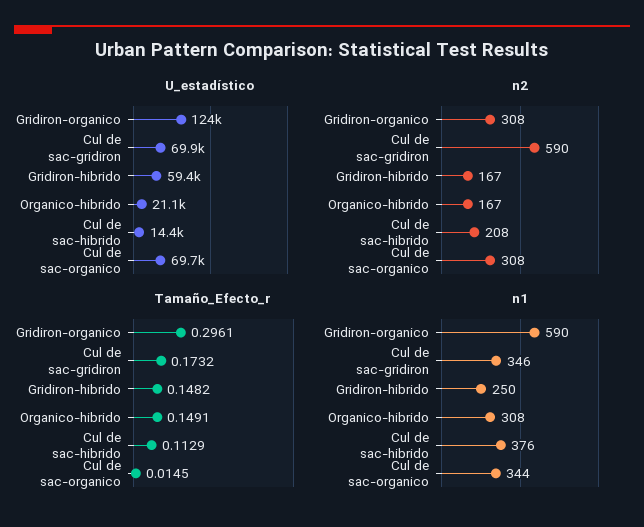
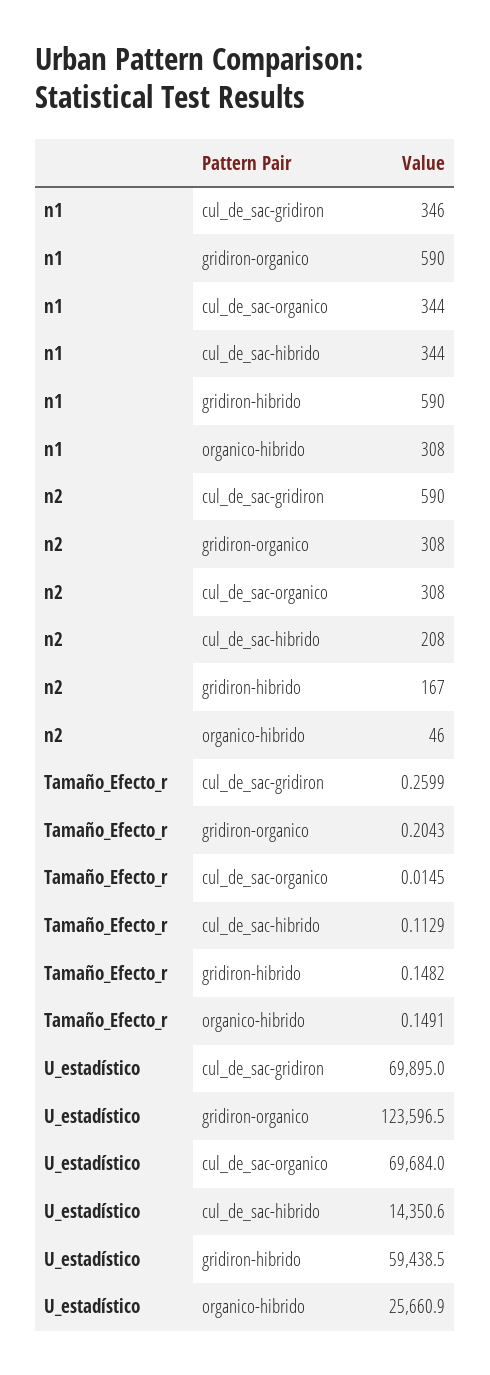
  {
    "U_estadístico": {
      "Gridiron-organico": 123596.5,
      "Cul de sac-gridiron": 69895,
      "Gridiron-hibrido": 59438.5,
-     "Organico-hibrido": 21100,
+     "Organico-hibrido": 25660.9,
      "Cul de sac-hibrido": 14350.6,
      "Cul de sac-organico": 69684
    },
    "n2": {
      "Gridiron-organico": 308,
      "Cul de sac-gridiron": 590,
      "Gridiron-hibrido": 167,
-     "Organico-hibrido": 167,
+     "Organico-hibrido": 46,
      "Cul de sac-hibrido": 208,
      "Cul de sac-organico": 308
    },
    "Tamaño_Efecto_r": {
-     "Gridiron-organico": 0.2961,
+     "Gridiron-organico": 0.2043,
-     "Cul de sac-gridiron": 0.1732,
+     "Cul de sac-gridiron": 0.2599,
      "Gridiron-hibrido": 0.1482,
      "Organico-hibrido": 0.1491,
      "Cul de sac-hibrido": 0.1129,
      "Cul de sac-organico": 0.0145
    },
    "n1": {
      "Gridiron-organico": 590,
      "Cul de sac-gridiron": 346,
-     "Gridiron-hibrido": 250,
+     "Gridiron-hibrido": 590,
      "Organico-hibrido": 308,
-     "Cul de sac-hibrido": 376,
+     "Cul de sac-hibrido": 344,
      "Cul de sac-organico": 344
    }
  }

